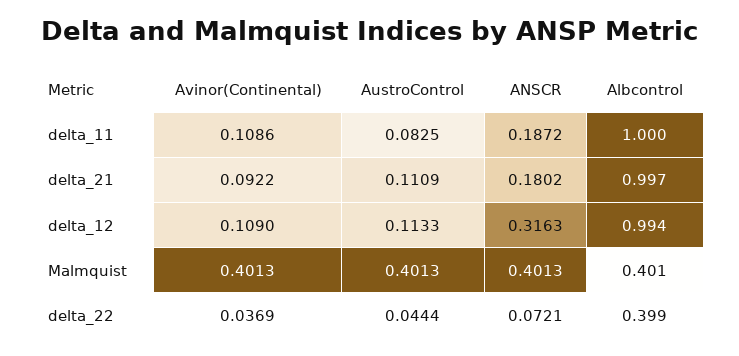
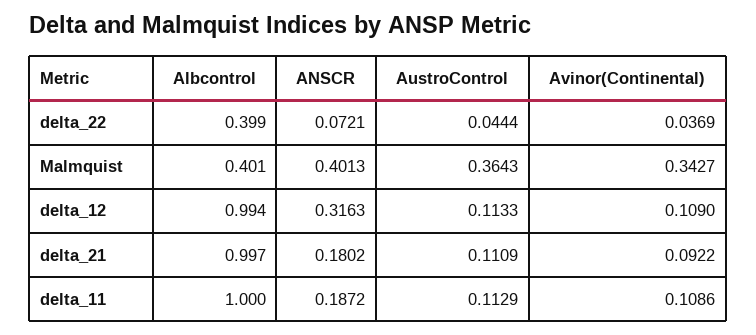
  {
    "Avinor(Continental)": {
      "delta_11": 0.1086,
      "delta_21": 0.0922,
      "delta_12": 0.109,
-     "Malmquist": 0.4013,
+     "Malmquist": 0.3427,
      "delta_22": 0.0369
    },
    "AustroControl": {
-     "delta_11": 0.0825,
+     "delta_11": 0.1129,
      "delta_21": 0.1109,
      "delta_12": 0.1133,
-     "Malmquist": 0.4013,
+     "Malmquist": 0.3643,
      "delta_22": 0.0444
    },
    "ANSCR": {
      "delta_11": 0.1872,
      "delta_21": 0.1802,
      "delta_12": 0.3163,
      "Malmquist": 0.4013,
      "delta_22": 0.0721
    },
    "Albcontrol": {
      "delta_11": 1,
      "delta_21": 0.997,
      "delta_12": 0.994,
      "Malmquist": 0.401,
      "delta_22": 0.399
    }
  }

